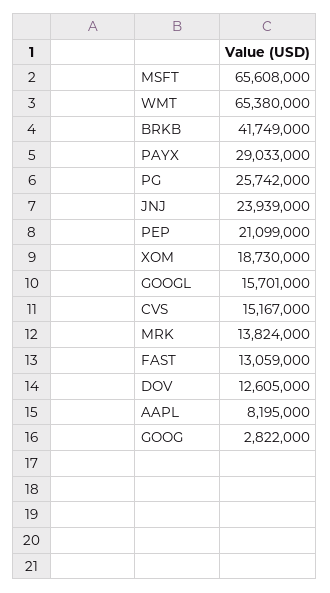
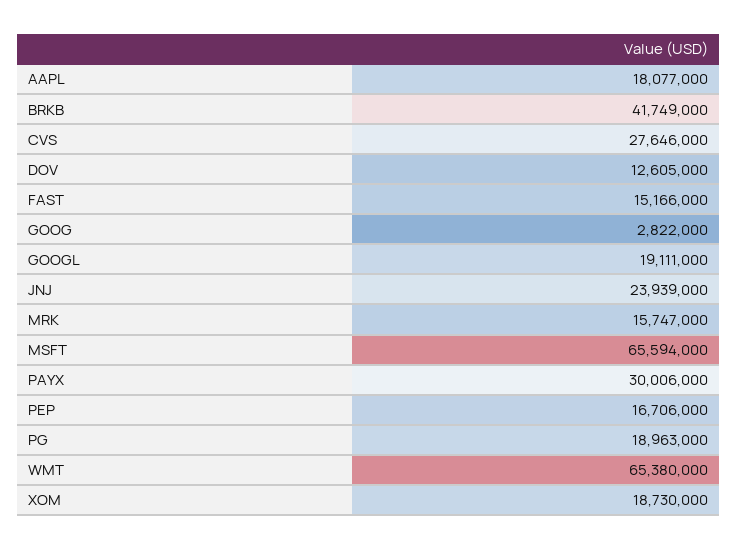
  {
-   "MSFT": 65608000,
+   "MSFT": 65594000,
    "WMT": 65380000,
    "BRKB": 41749000,
-   "PAYX": 29033000,
+   "PAYX": 30006000,
-   "PG": 25742000,
+   "PG": 18963000,
    "JNJ": 23939000,
-   "PEP": 21099000,
+   "PEP": 16706000,
    "XOM": 18730000,
-   "GOOGL": 15701000,
+   "GOOGL": 19111000,
-   "CVS": 15167000,
+   "CVS": 27646000,
-   "MRK": 13824000,
+   "MRK": 15747000,
-   "FAST": 13059000,
+   "FAST": 15166000,
    "DOV": 12605000,
-   "AAPL": 8195000,
+   "AAPL": 18077000,
    "GOOG": 2822000
  }

